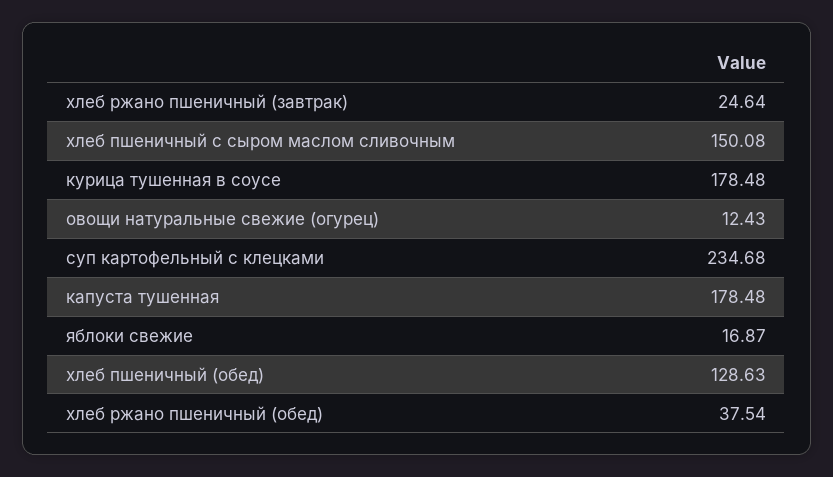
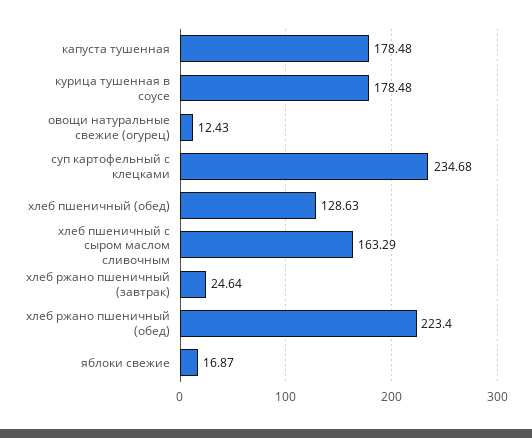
  {
    "хлеб ржано пшеничный (завтрак)": 24.64,
-   "хлеб пшеничный с сыром маслом сливочным": 150.08,
+   "хлеб пшеничный с сыром маслом сливочным": 163.29,
    "курица тушенная в соусе": 178.48,
    "овощи натуральные свежие (огурец)": 12.43,
    "суп картофельный с клецками": 234.68,
    "капуста тушенная": 178.48,
    "яблоки свежие": 16.87,
    "хлеб пшеничный (обед)": 128.63,
-   "хлеб ржано пшеничный (обед)": 37.54
+   "хлеб ржано пшеничный (обед)": 223.4
  }

